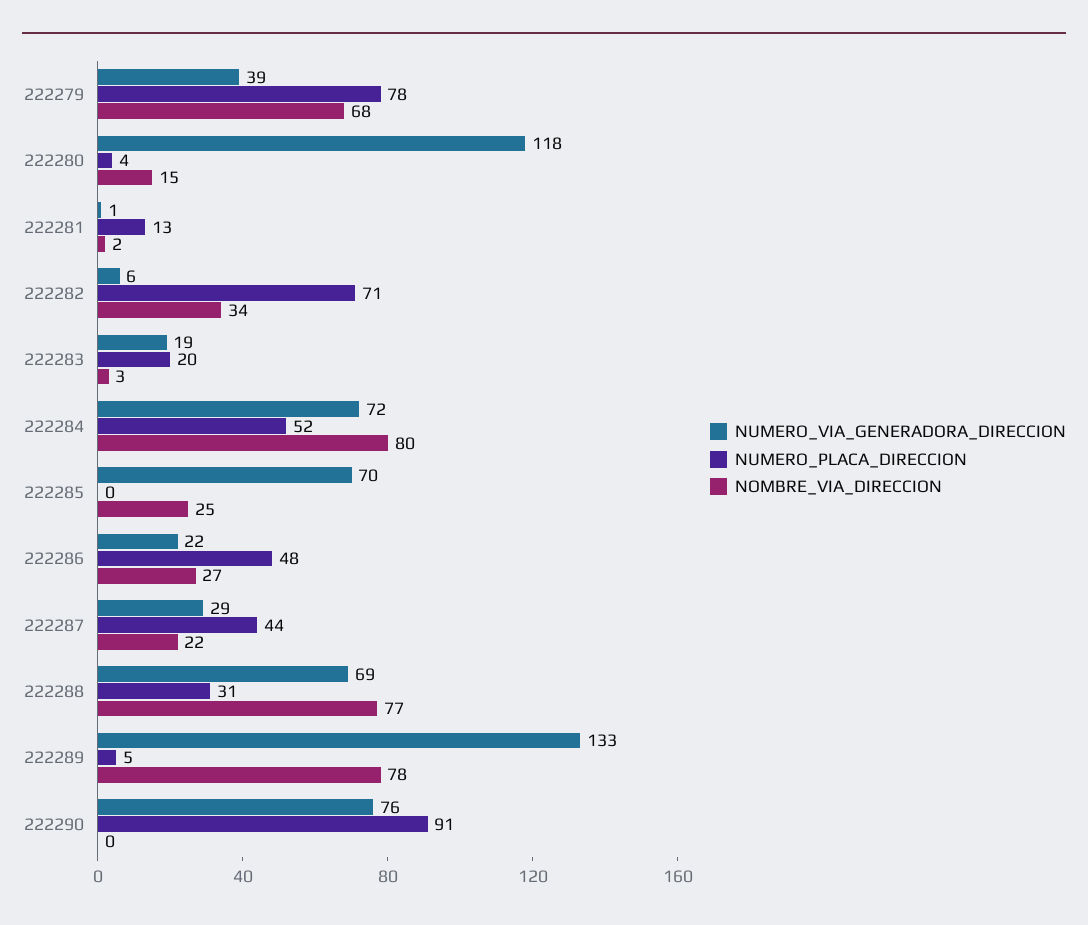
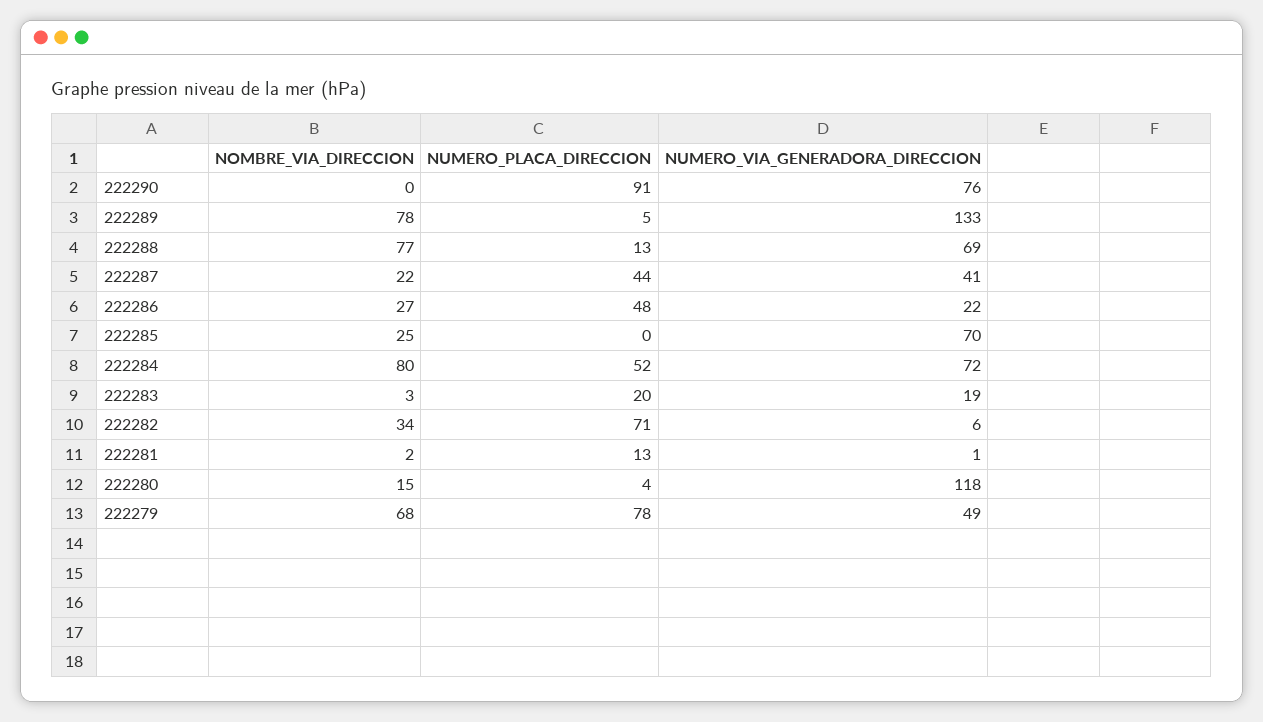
  {
    "NUMERO_VIA_GENERADORA_DIRECCION": {
-     "222279": 39,
+     "222279": 49,
      "222280": 118,
      "222281": 1,
      "222282": 6,
      "222283": 19,
      "222284": 72,
      "222285": 70,
      "222286": 22,
-     "222287": 29,
+     "222287": 41,
      "222288": 69,
      "222289": 133,
      "222290": 76
    },
    "NUMERO_PLACA_DIRECCION": {
      "222279": 78,
      "222280": 4,
      "222281": 13,
      "222282": 71,
      "222283": 20,
      "222284": 52,
      "222285": 0,
      "222286": 48,
      "222287": 44,
-     "222288": 31,
+     "222288": 13,
      "222289": 5,
      "222290": 91
    },
    "NOMBRE_VIA_DIRECCION": {
      "222279": 68,
      "222280": 15,
      "222281": 2,
      "222282": 34,
      "222283": 3,
      "222284": 80,
      "222285": 25,
      "222286": 27,
      "222287": 22,
      "222288": 77,
      "222289": 78,
      "222290": 0
    }
  }

